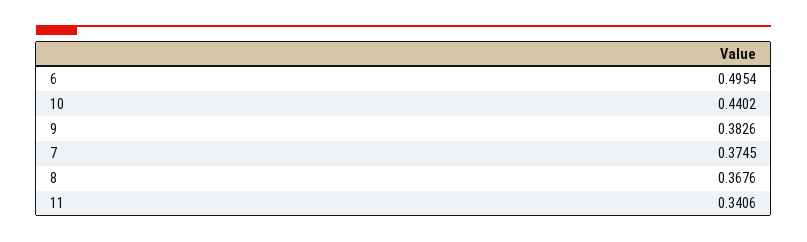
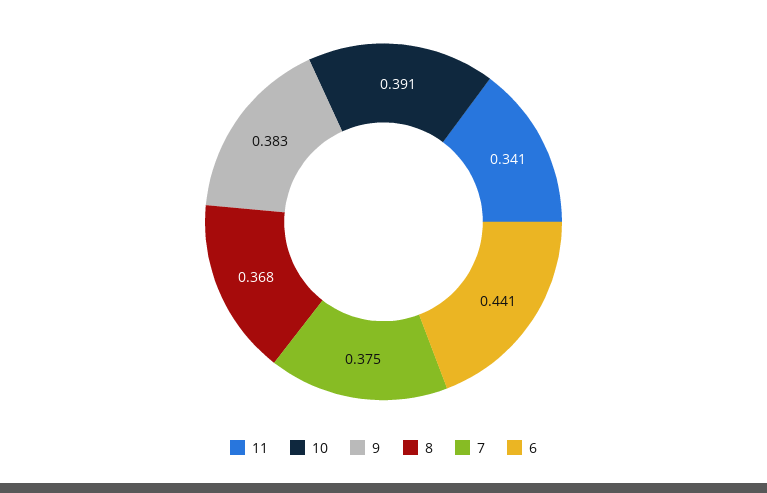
  {
-   "6": 0.4954,
+   "6": 0.441,
-   "10": 0.4402,
+   "10": 0.391,
    "9": 0.3826,
    "7": 0.3745,
    "8": 0.3676,
    "11": 0.3406
  }

